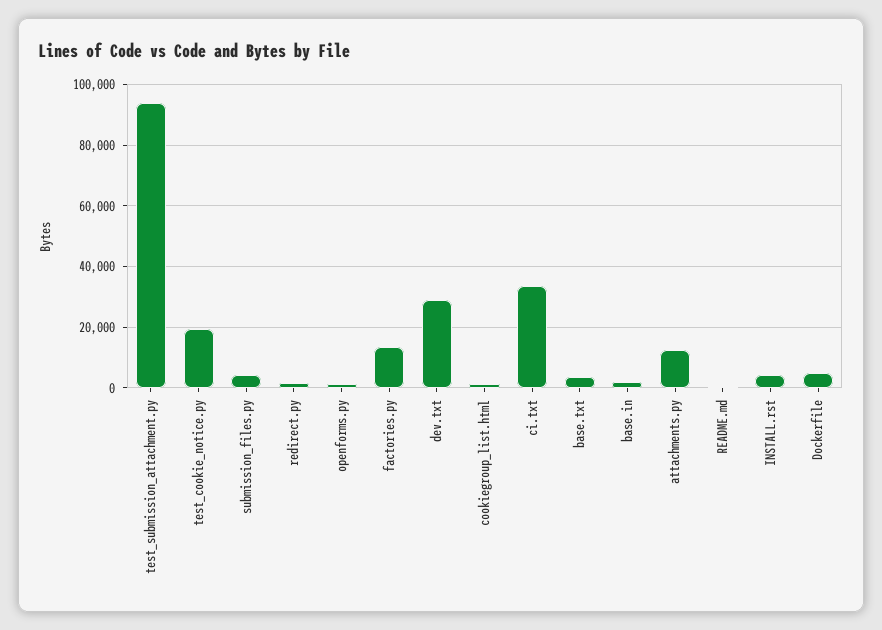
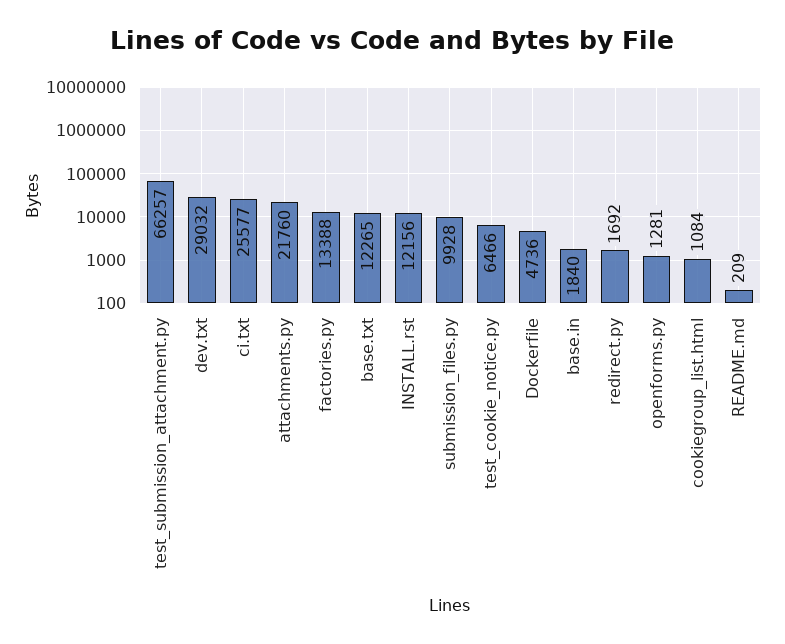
  {
-   "test_submission_attachment.py": 94000,
+   "test_submission_attachment.py": 66257,
-   "test_cookie_notice.py": 20000,
+   "test_cookie_notice.py": 6466,
-   "submission_files.py": 4000,
+   "submission_files.py": 9928,
    "redirect.py": 1692,
    "openforms.py": 1281,
    "factories.py": 13388,
    "dev.txt": 29032,
    "cookiegroup_list.html": 1084,
-   "ci.txt": 34000,
+   "ci.txt": 25577,
-   "base.txt": 4000,
+   "base.txt": 12265,
    "base.in": 1840,
-   "attachments.py": 12000,
+   "attachments.py": 21760,
    "README.md": 209,
-   "INSTALL.rst": 4000,
+   "INSTALL.rst": 12156,
    "Dockerfile": 4736
  }

